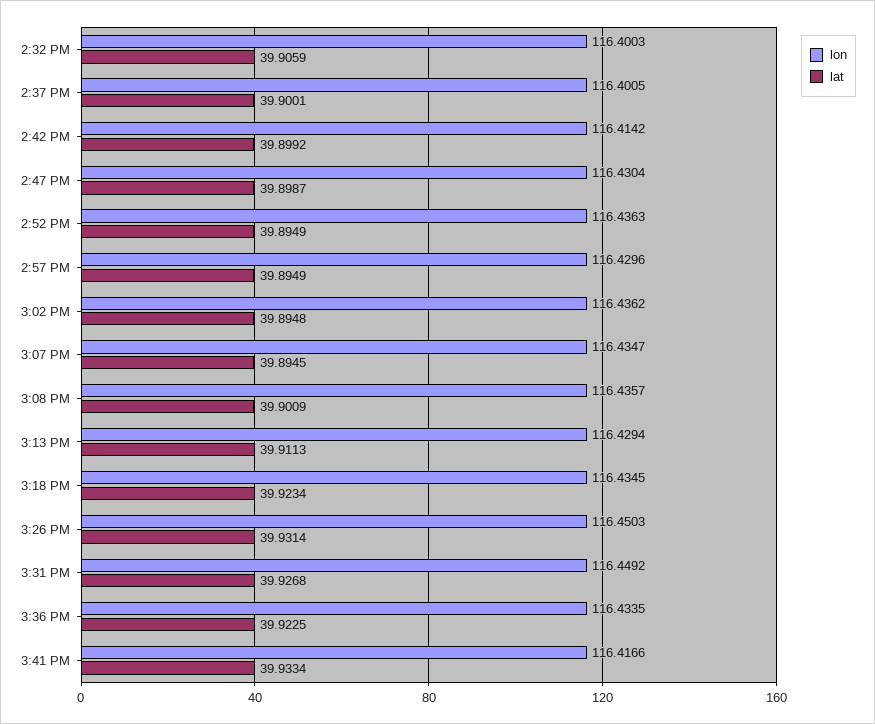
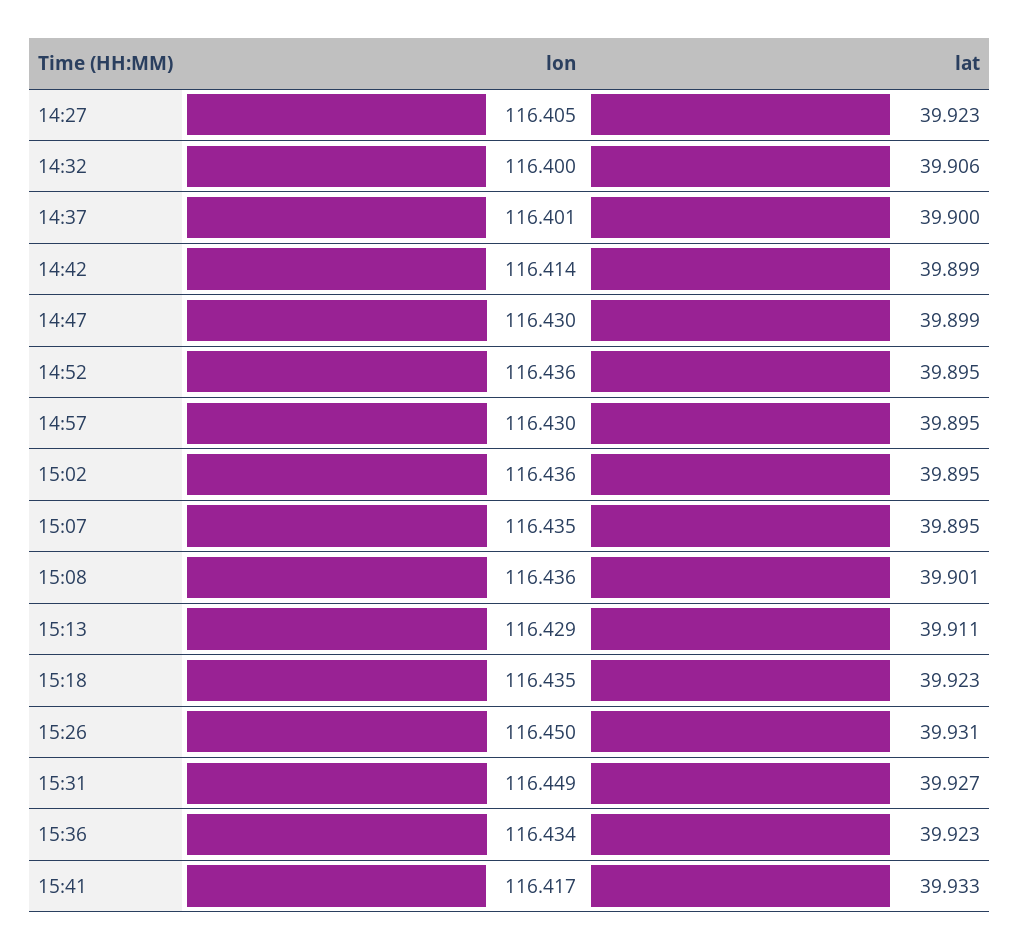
  {
    "lon": {
      "2:32 PM": 116.4003,
      "2:37 PM": 116.4005,
      "2:42 PM": 116.4142,
      "2:47 PM": 116.4304,
      "2:52 PM": 116.4363,
      "2:57 PM": 116.4296,
      "3:02 PM": 116.4362,
      "3:07 PM": 116.4347,
      "3:08 PM": 116.4357,
      "3:13 PM": 116.4294,
      "3:18 PM": 116.4345,
      "3:26 PM": 116.4503,
      "3:31 PM": 116.4492,
      "3:36 PM": 116.4335,
-     "3:41 PM": 116.4166
+     "3:41 PM": 116.4166,
+     "14:27": 116.405
    },
    "lat": {
      "2:32 PM": 39.9059,
      "2:37 PM": 39.9001,
      "2:42 PM": 39.8992,
      "2:47 PM": 39.8987,
      "2:52 PM": 39.8949,
      "2:57 PM": 39.8949,
      "3:02 PM": 39.8948,
      "3:07 PM": 39.8945,
      "3:08 PM": 39.9009,
      "3:13 PM": 39.9113,
      "3:18 PM": 39.9234,
      "3:26 PM": 39.9314,
      "3:31 PM": 39.9268,
      "3:36 PM": 39.9225,
-     "3:41 PM": 39.9334
+     "3:41 PM": 39.9334,
+     "14:27": 39.923
    }
  }

